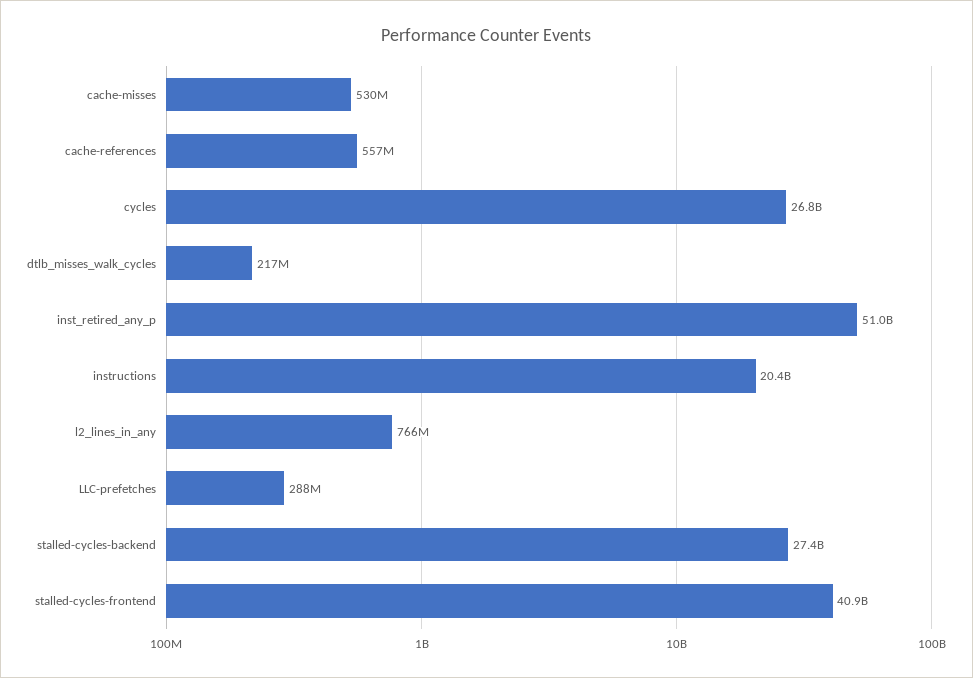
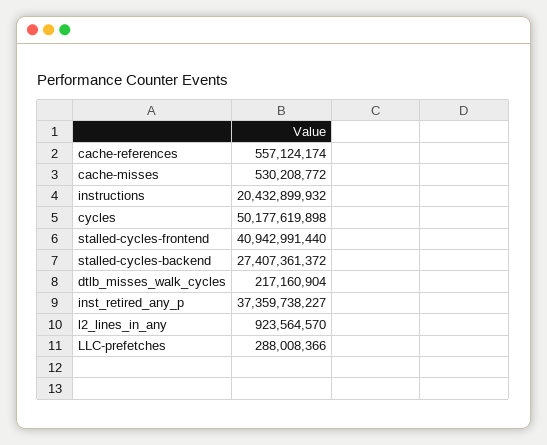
  {
    "cache-misses": 530208772,
    "cache-references": 557124174,
-   "cycles": 26800000000,
+   "cycles": 50177619898,
    "dtlb_misses_walk_cycles": 217160904,
-   "inst_retired_any_p": 51000000000,
+   "inst_retired_any_p": 37359738227,
    "instructions": 20432899932,
-   "l2_lines_in_any": 766000000,
+   "l2_lines_in_any": 923564570,
    "LLC-prefetches": 288008366,
    "stalled-cycles-backend": 27407361372,
    "stalled-cycles-frontend": 40942991440
  }

